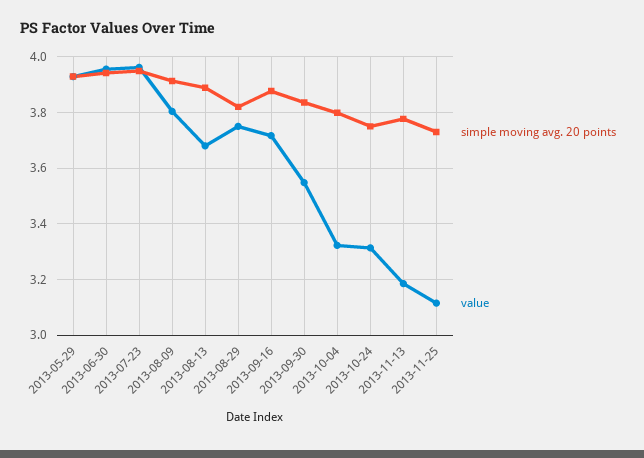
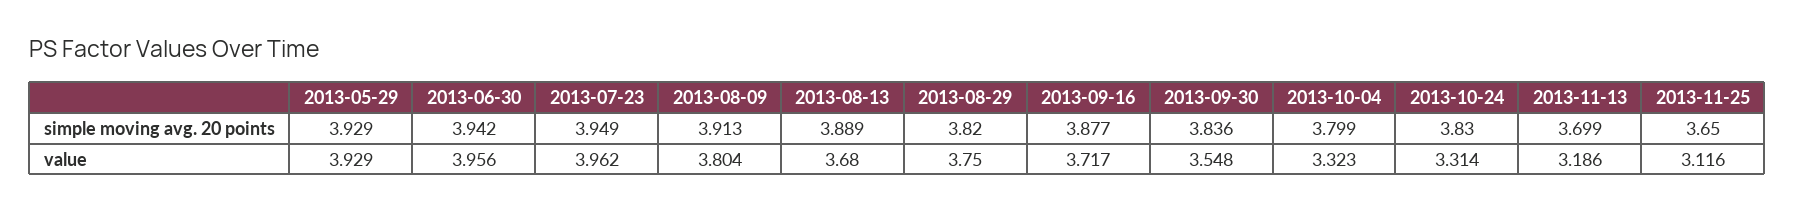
  {
    "simple moving avg. 20 points": {
      "2013-05-29": 3.929,
      "2013-06-30": 3.942,
      "2013-07-23": 3.949,
      "2013-08-09": 3.913,
      "2013-08-13": 3.889,
      "2013-08-29": 3.82,
      "2013-09-16": 3.877,
      "2013-09-30": 3.836,
      "2013-10-04": 3.799,
-     "2013-10-24": 3.75,
+     "2013-10-24": 3.83,
-     "2013-11-13": 3.775,
+     "2013-11-13": 3.699,
-     "2013-11-25": 3.725
+     "2013-11-25": 3.65
    },
    "value": {
      "2013-05-29": 3.929,
      "2013-06-30": 3.956,
      "2013-07-23": 3.962,
      "2013-08-09": 3.804,
      "2013-08-13": 3.68,
      "2013-08-29": 3.75,
      "2013-09-16": 3.717,
      "2013-09-30": 3.548,
      "2013-10-04": 3.323,
      "2013-10-24": 3.314,
      "2013-11-13": 3.186,
      "2013-11-25": 3.116
    }
  }

